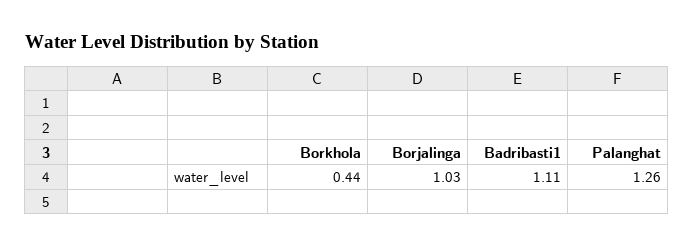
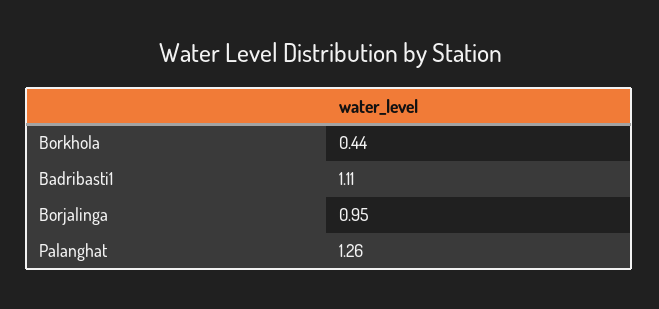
  {
    "Borkhola": 0.44,
-   "Borjalinga": 1.03,
+   "Borjalinga": 0.95,
    "Badribasti1": 1.11,
    "Palanghat": 1.26
  }

